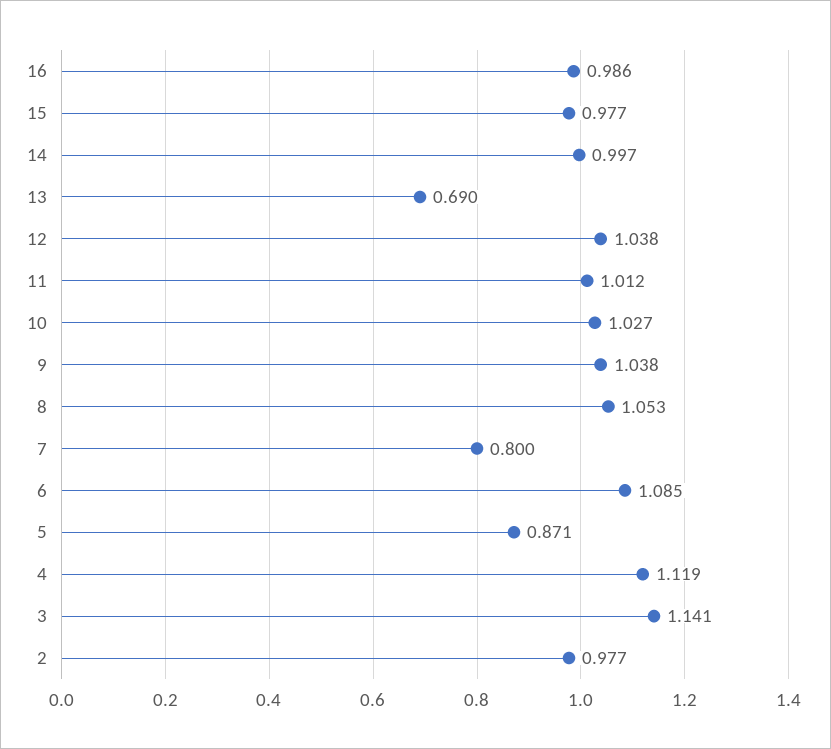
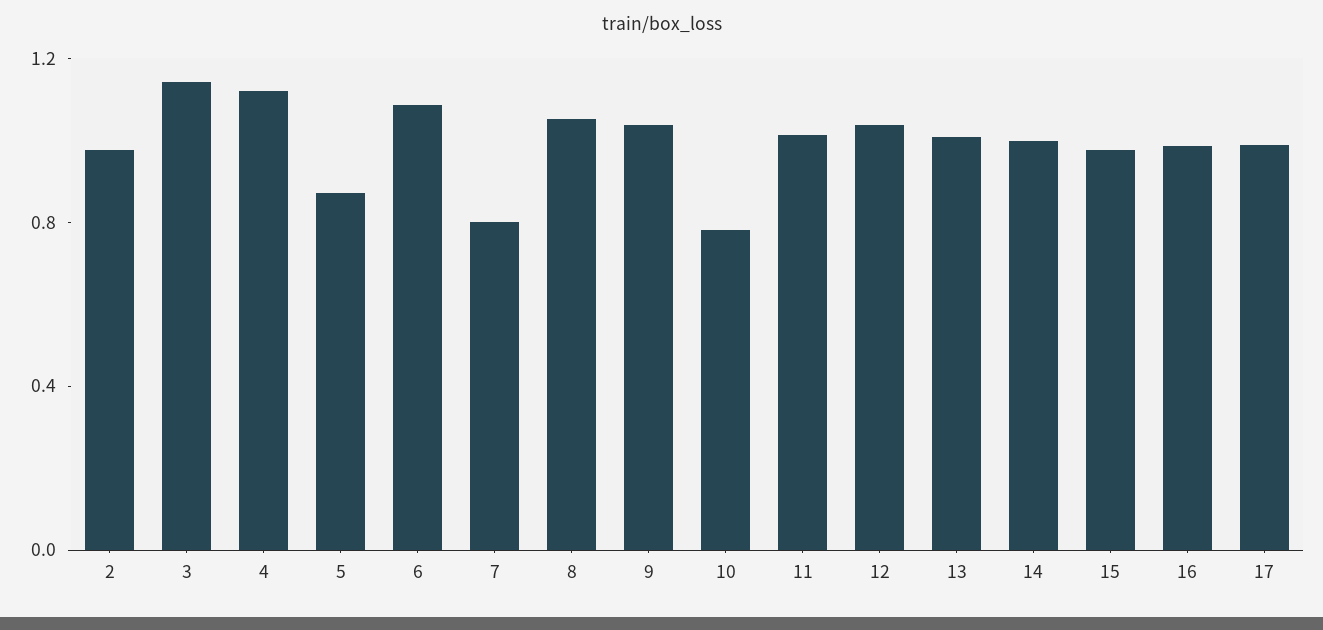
  {
    "16": 0.986,
    "15": 0.977,
    "14": 0.997,
-   "13": 0.69,
+   "13": 1,
    "12": 1.038,
    "11": 1.012,
-   "10": 1.027,
+   "10": 0.8,
    "9": 1.038,
    "8": 1.053,
    "7": 0.8,
    "6": 1.085,
    "5": 0.871,
    "4": 1.119,
    "3": 1.141,
-   "2": 0.977
+   "2": 0.977,
+   "17": 1
  }

